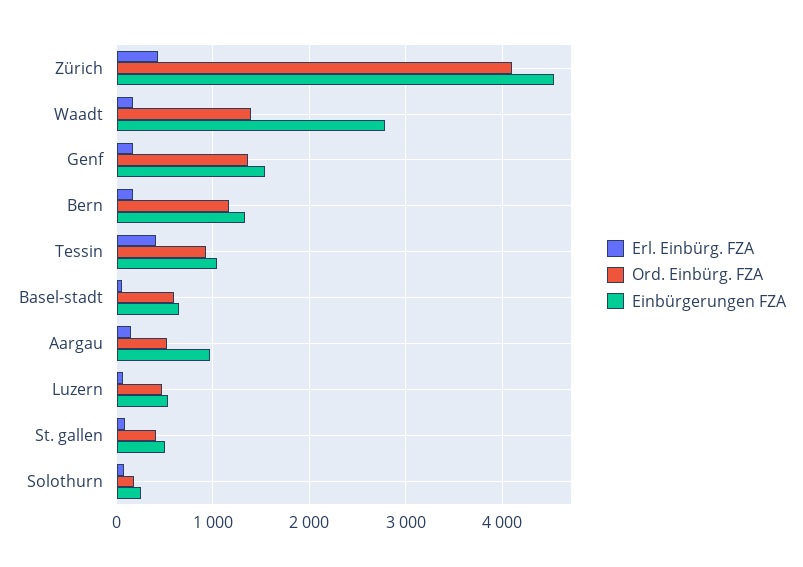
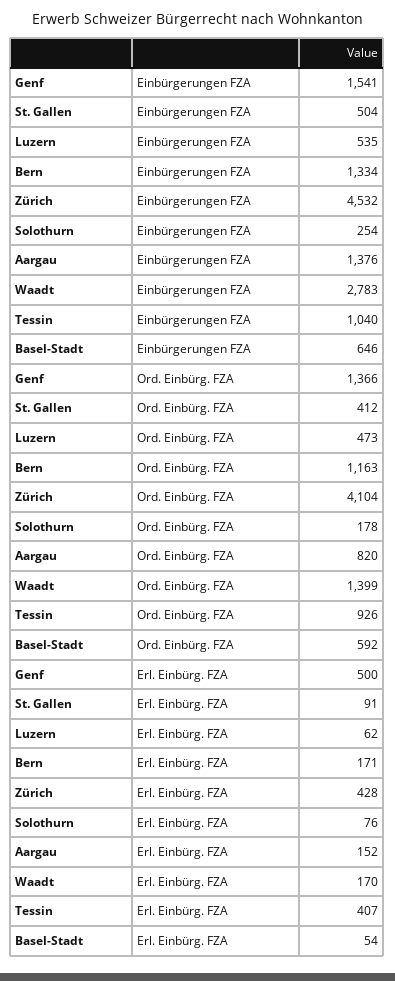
  {
    "Erl. Einbürg. FZA": {
      "Zürich": 428,
      "Waadt": 170,
-     "Genf": 200,
+     "Genf": 500,
      "Bern": 171,
      "Tessin": 407,
      "Basel-stadt": 54,
      "Aargau": 152,
      "Luzern": 62,
      "St. gallen": 91,
      "Solothurn": 76
    },
    "Ord. Einbürg. FZA": {
      "Zürich": 4104,
      "Waadt": 1399,
      "Genf": 1366,
      "Bern": 1163,
      "Tessin": 926,
      "Basel-stadt": 592,
-     "Aargau": 500,
+     "Aargau": 820,
      "Luzern": 473,
      "St. gallen": 412,
      "Solothurn": 178
    },
    "Einbürgerungen FZA": {
      "Zürich": 4532,
      "Waadt": 2783,
      "Genf": 1541,
      "Bern": 1334,
      "Tessin": 1040,
      "Basel-stadt": 646,
-     "Aargau": 1000,
+     "Aargau": 1376,
      "Luzern": 535,
      "St. gallen": 504,
      "Solothurn": 254
    }
  }

